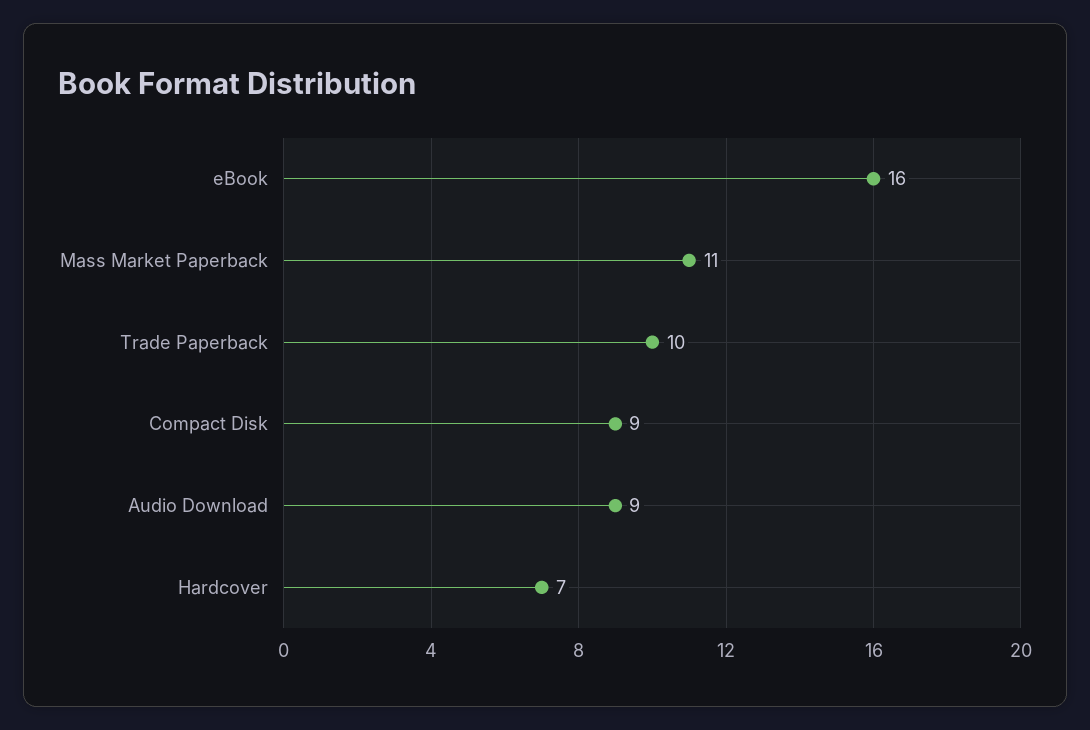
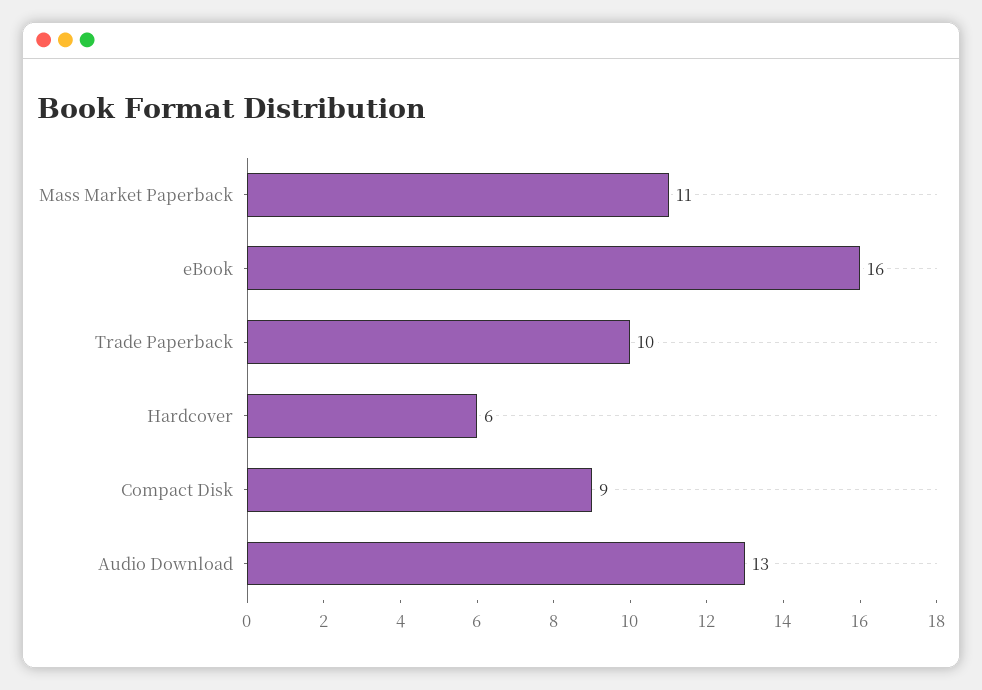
  {
    "eBook": 16,
    "Mass Market Paperback": 11,
    "Trade Paperback": 10,
    "Compact Disk": 9,
-   "Audio Download": 9,
+   "Audio Download": 13,
-   "Hardcover": 7
+   "Hardcover": 6
  }

